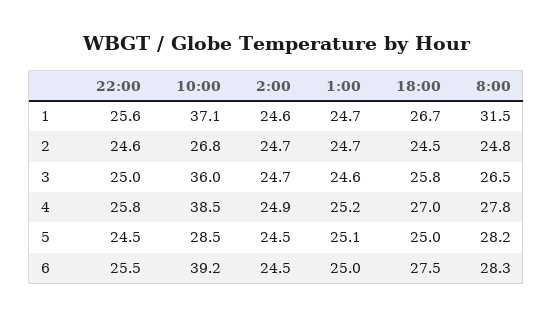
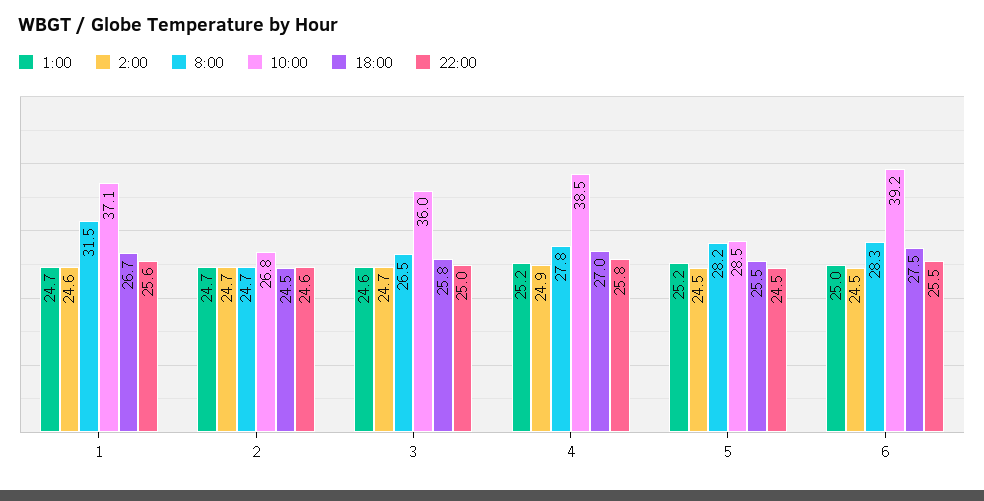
  {
    "22:00": {
      "1": 25.6,
      "2": 24.6,
      "3": 25,
      "4": 25.8,
      "5": 24.5,
      "6": 25.5
    },
    "10:00": {
      "1": 37.1,
      "2": 26.8,
      "3": 36,
      "4": 38.5,
      "5": 28.5,
      "6": 39.2
    },
    "2:00": {
      "1": 24.6,
      "2": 24.7,
      "3": 24.7,
      "4": 24.9,
      "5": 24.5,
      "6": 24.5
    },
    "1:00": {
      "1": 24.7,
      "2": 24.7,
      "3": 24.6,
      "4": 25.2,
-     "5": 25.1,
+     "5": 25.2,
      "6": 25
    },
    "18:00": {
      "1": 26.7,
      "2": 24.5,
      "3": 25.8,
      "4": 27,
-     "5": 25,
+     "5": 25.5,
      "6": 27.5
    },
    "8:00": {
      "1": 31.5,
-     "2": 24.8,
+     "2": 24.7,
      "3": 26.5,
      "4": 27.8,
      "5": 28.2,
      "6": 28.3
    }
  }

